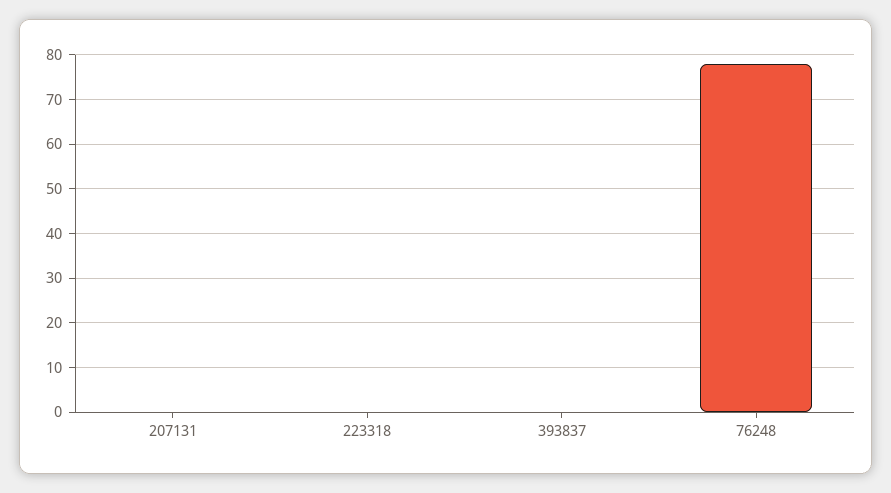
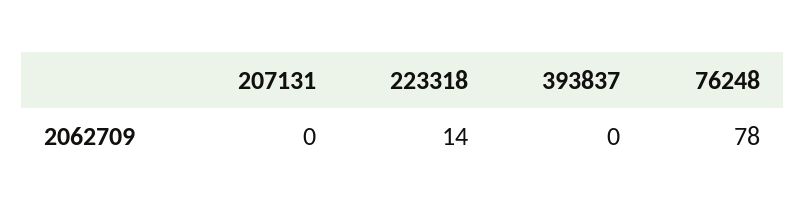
  {
    "207131": 0,
-   "223318": 0,
+   "223318": 14,
    "393837": 0,
    "76248": 78
  }

